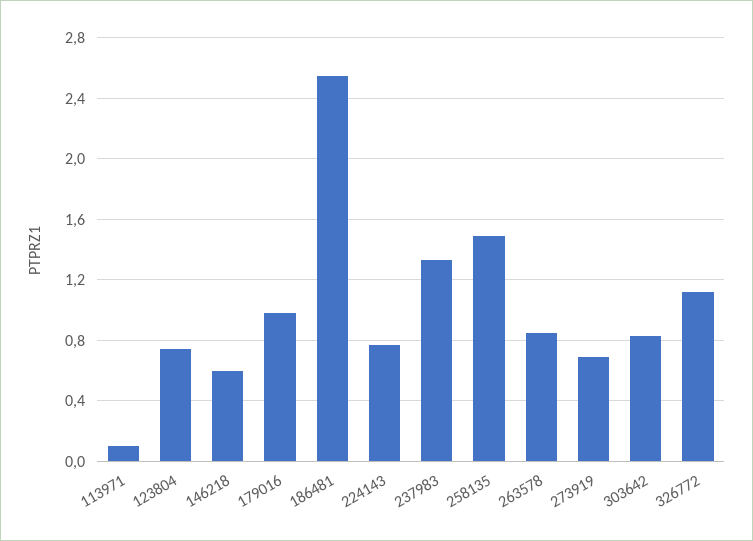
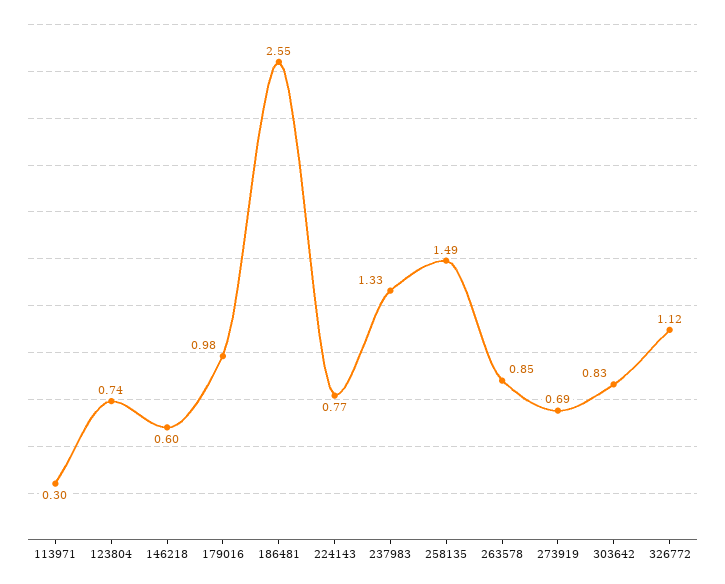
  {
-   "113971": 0.1,
+   "113971": 0.3,
    "123804": 0.74,
    "146218": 0.6,
    "179016": 0.98,
    "186481": 2.55,
    "224143": 0.77,
    "237983": 1.33,
    "258135": 1.49,
    "263578": 0.85,
    "273919": 0.69,
    "303642": 0.83,
    "326772": 1.12
  }

